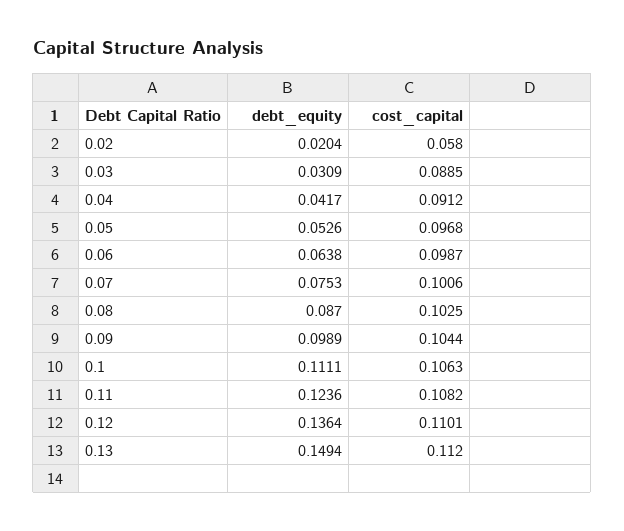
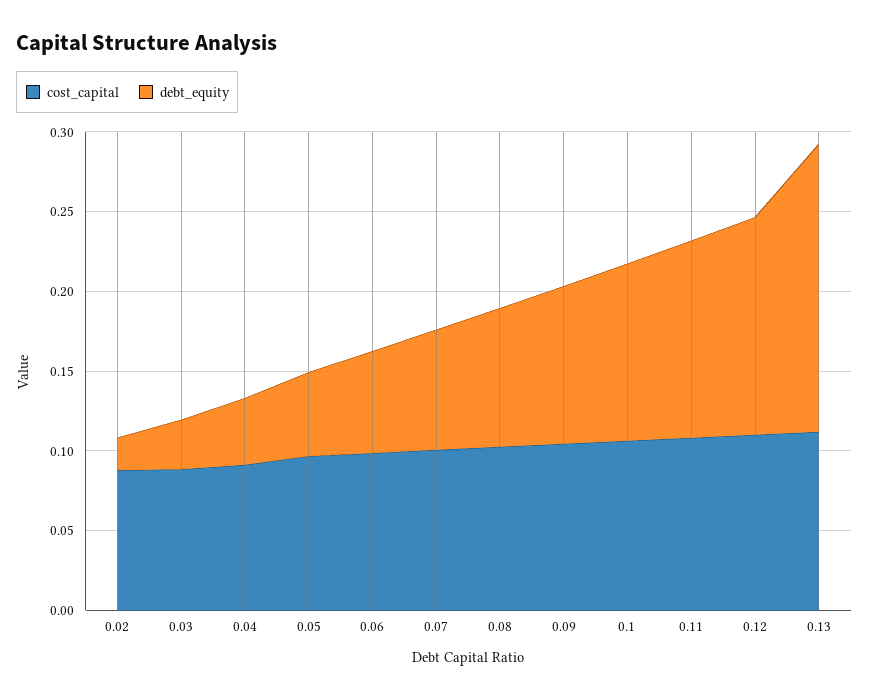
  {
    "debt_equity": {
      "0.02": 0.0204,
      "0.03": 0.0309,
      "0.04": 0.0417,
      "0.05": 0.0526,
      "0.06": 0.0638,
      "0.07": 0.0753,
      "0.08": 0.087,
      "0.09": 0.0989,
      "0.1": 0.1111,
      "0.11": 0.1236,
      "0.12": 0.1364,
-     "0.13": 0.1494
+     "0.13": 0.18
    },
    "cost_capital": {
-     "0.02": 0.058,
+     "0.02": 0.09,
      "0.03": 0.0885,
      "0.04": 0.0912,
      "0.05": 0.0968,
      "0.06": 0.0987,
      "0.07": 0.1006,
      "0.08": 0.1025,
      "0.09": 0.1044,
      "0.1": 0.1063,
      "0.11": 0.1082,
      "0.12": 0.1101,
      "0.13": 0.112
    }
  }

